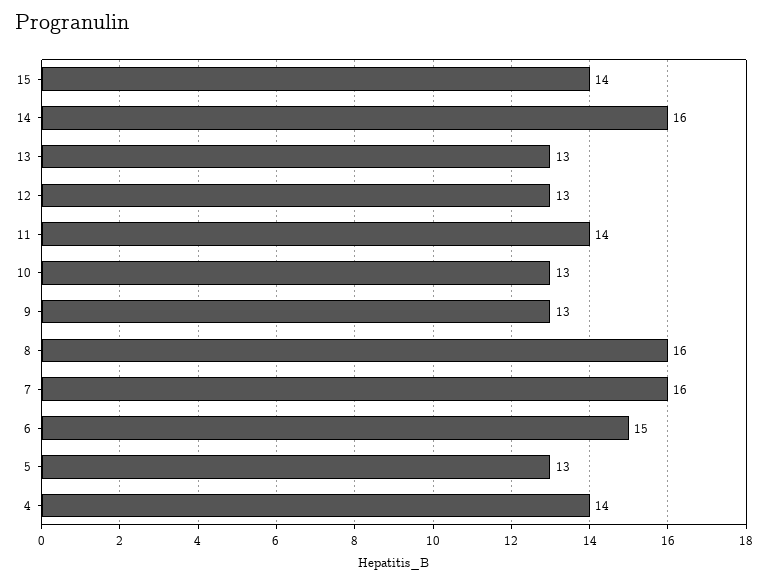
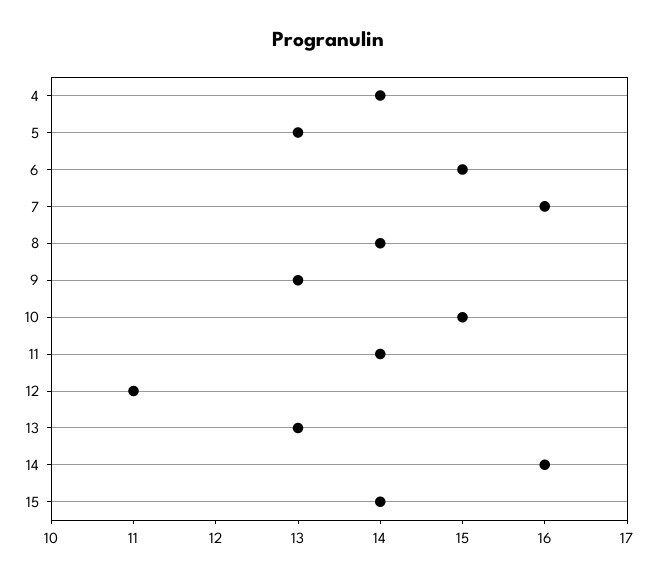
  {
    "15": 14,
    "14": 16,
    "13": 13,
-   "12": 13,
+   "12": 11,
    "11": 14,
-   "10": 13,
+   "10": 15,
    "9": 13,
-   "8": 16,
+   "8": 14,
    "7": 16,
    "6": 15,
    "5": 13,
    "4": 14
  }

